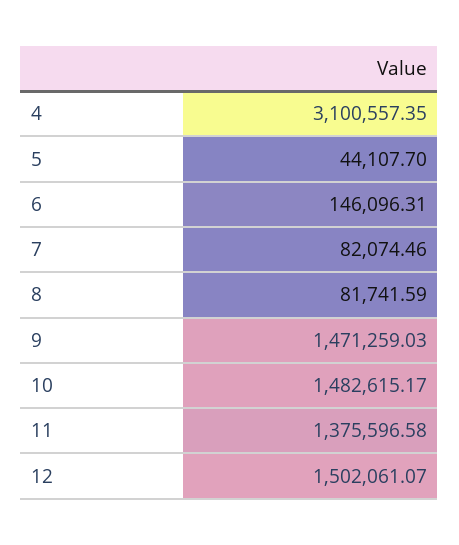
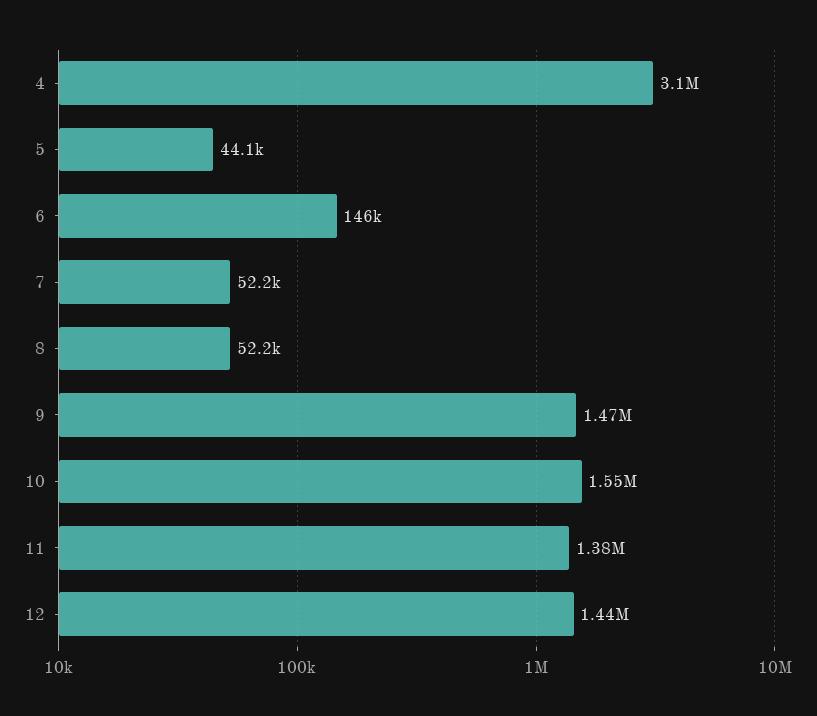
  {
    "4": 3100557.35,
    "5": 44107.7,
    "6": 146096.31,
-   "7": 82074.46,
+   "7": 52200,
-   "8": 81741.59,
+   "8": 52200,
    "9": 1471259.03,
-   "10": 1482615.17,
+   "10": 1550000,
    "11": 1375596.58,
-   "12": 1502061.07
+   "12": 1440000
  }

